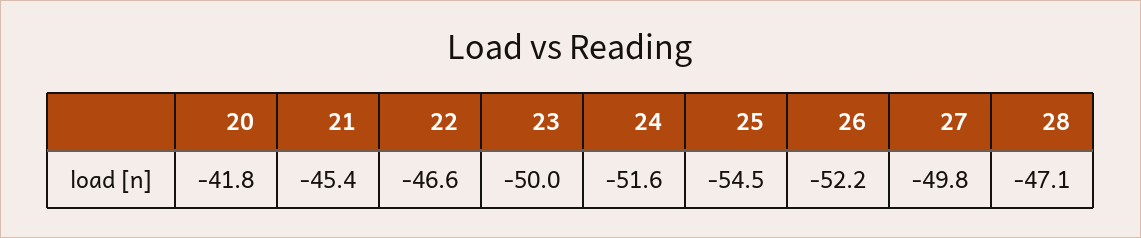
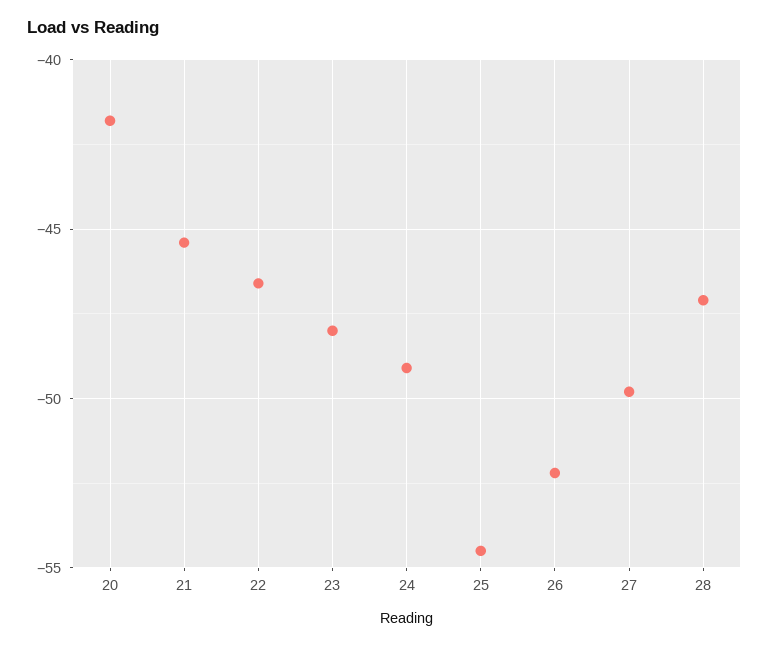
  {
    "20": -41.8,
    "21": -45.4,
    "22": -46.6,
-   "23": -50,
+   "23": -48,
-   "24": -51.6,
+   "24": -49,
    "25": -54.5,
    "26": -52.2,
    "27": -49.8,
    "28": -47.1
  }

